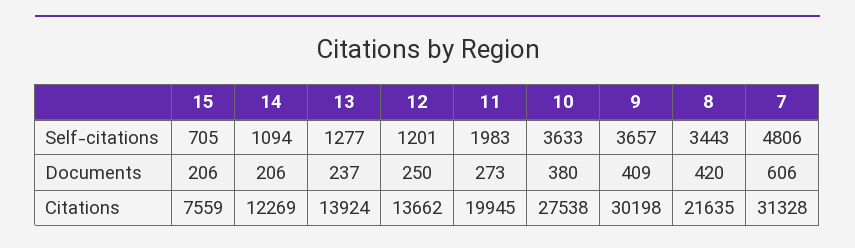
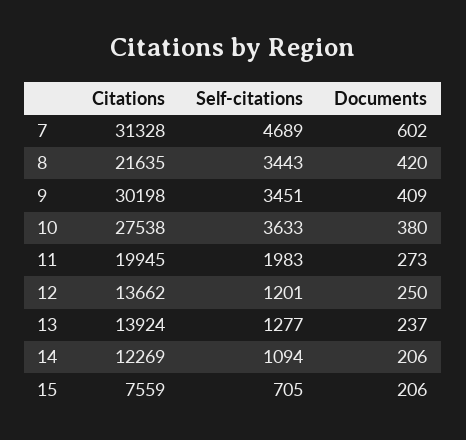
  {
    "15": {
      "Self-citations": 705,
      "Documents": 206,
      "Citations": 7559
    },
    "14": {
      "Self-citations": 1094,
      "Documents": 206,
      "Citations": 12269
    },
    "13": {
      "Self-citations": 1277,
      "Documents": 237,
      "Citations": 13924
    },
    "12": {
      "Self-citations": 1201,
      "Documents": 250,
      "Citations": 13662
    },
    "11": {
      "Self-citations": 1983,
      "Documents": 273,
      "Citations": 19945
    },
    "10": {
      "Self-citations": 3633,
      "Documents": 380,
      "Citations": 27538
    },
    "9": {
-     "Self-citations": 3657,
+     "Self-citations": 3451,
      "Documents": 409,
      "Citations": 30198
    },
    "8": {
      "Self-citations": 3443,
      "Documents": 420,
      "Citations": 21635
    },
    "7": {
-     "Self-citations": 4806,
+     "Self-citations": 4689,
-     "Documents": 606,
+     "Documents": 602,
      "Citations": 31328
    }
  }

